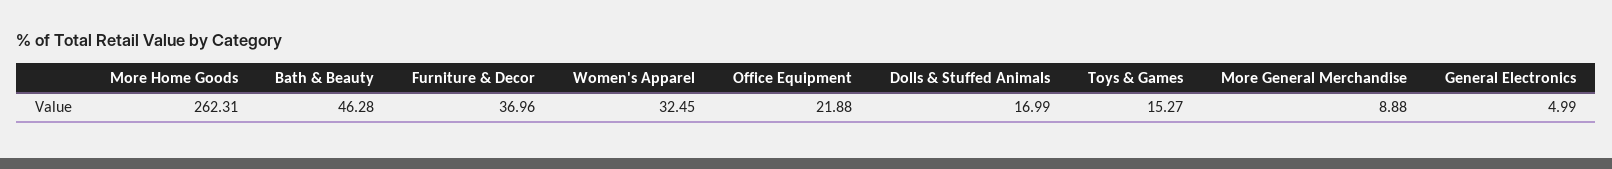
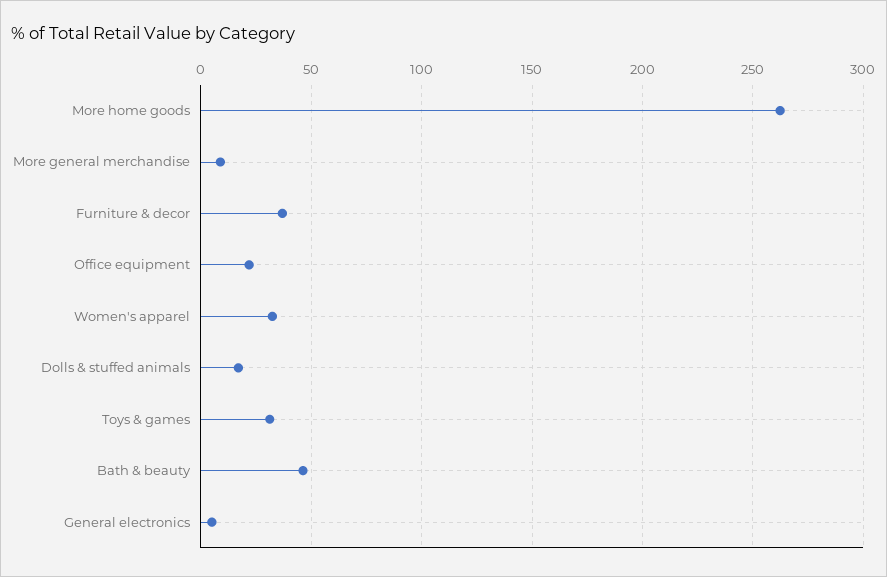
  {
    "More Home Goods": 262.31,
    "Bath & Beauty": 46.28,
    "Furniture & Decor": 36.96,
    "Women's Apparel": 32.45,
    "Office Equipment": 21.88,
    "Dolls & Stuffed Animals": 16.99,
-   "Toys & Games": 15.27,
+   "Toys & Games": 30,
    "More General Merchandise": 8.88,
    "General Electronics": 4.99
  }

